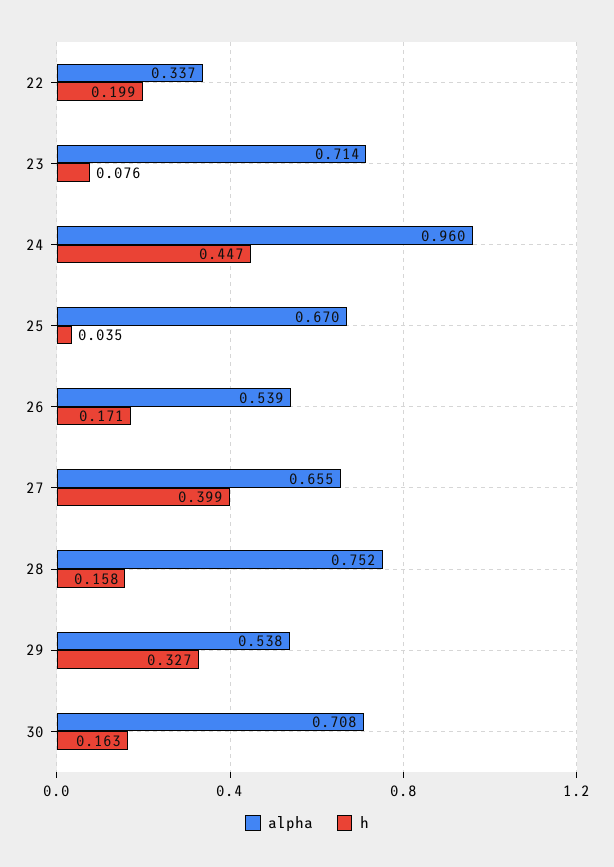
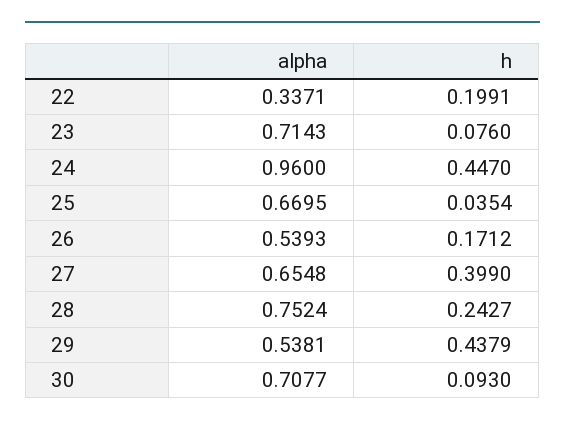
  {
    "alpha": {
      "22": 0.3371,
      "23": 0.7143,
      "24": 0.96,
      "25": 0.6695,
      "26": 0.5393,
      "27": 0.6548,
      "28": 0.7524,
      "29": 0.5381,
      "30": 0.7077
    },
    "h": {
      "22": 0.1991,
      "23": 0.076,
      "24": 0.447,
      "25": 0.0354,
      "26": 0.1712,
      "27": 0.399,
-     "28": 0.158,
+     "28": 0.2427,
-     "29": 0.327,
+     "29": 0.4379,
-     "30": 0.163
+     "30": 0.093
    }
  }

